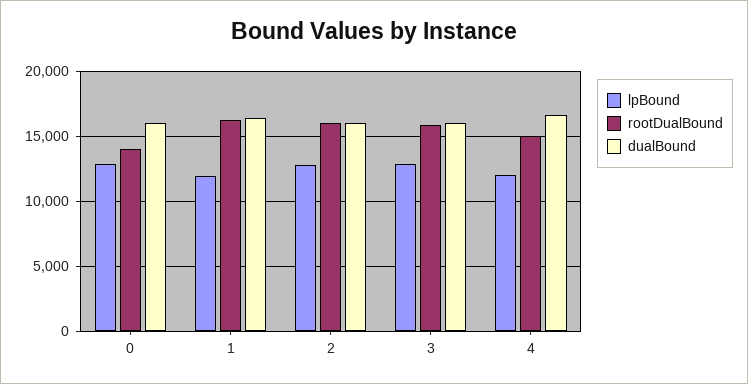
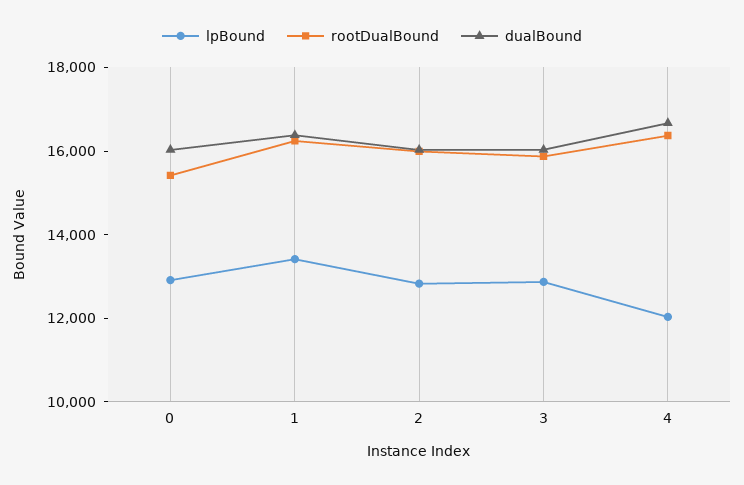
  {
    "lpBound": {
      "0": 13000,
-     "1": 12000,
+     "1": 13500,
      "2": 13000,
      "3": 13000,
      "4": 12000
    },
    "rootDualBound": {
-     "0": 14000,
+     "0": 15500,
      "1": 16000,
      "2": 16000,
      "3": 16000,
-     "4": 15000
+     "4": 16500
    },
    "dualBound": {
      "0": 16000,
      "1": 16500,
      "2": 16000,
      "3": 16000,
      "4": 16500
    }
  }

